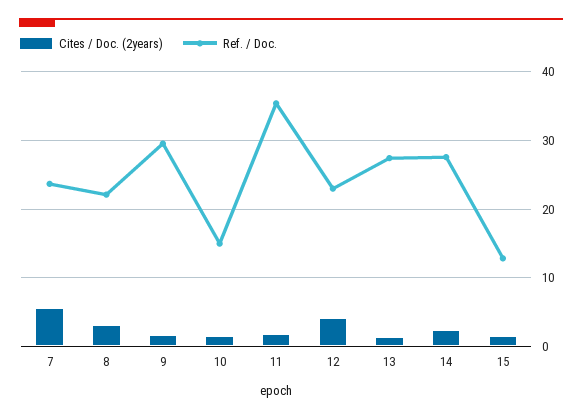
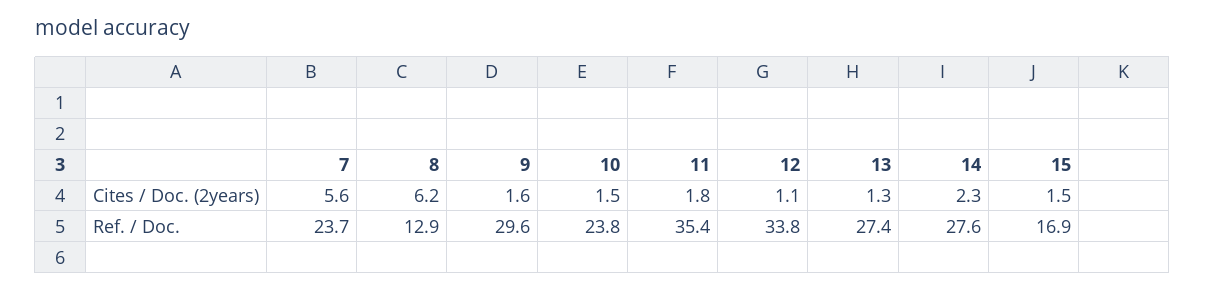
  {
    "Cites / Doc. (2years)": {
      "7": 5.6,
-     "8": 3,
+     "8": 6.2,
      "9": 1.6,
      "10": 1.5,
      "11": 1.8,
-     "12": 4,
+     "12": 1.1,
      "13": 1.3,
      "14": 2.3,
      "15": 1.5
    },
    "Ref. / Doc.": {
      "7": 23.7,
-     "8": 22,
+     "8": 12.9,
      "9": 29.6,
-     "10": 15,
+     "10": 23.8,
      "11": 35.4,
-     "12": 23,
+     "12": 33.8,
      "13": 27.4,
      "14": 27.6,
-     "15": 13
+     "15": 16.9
    }
  }

